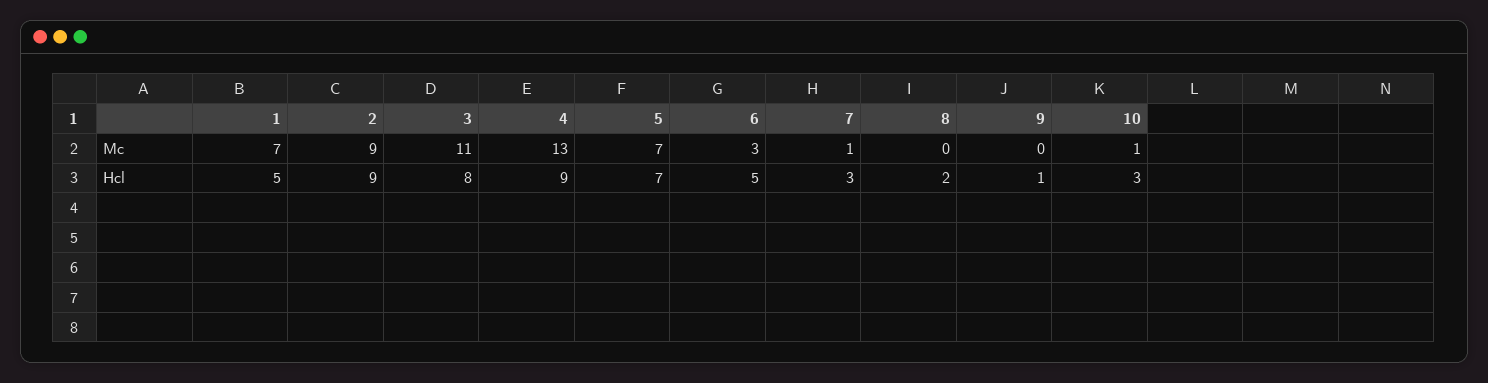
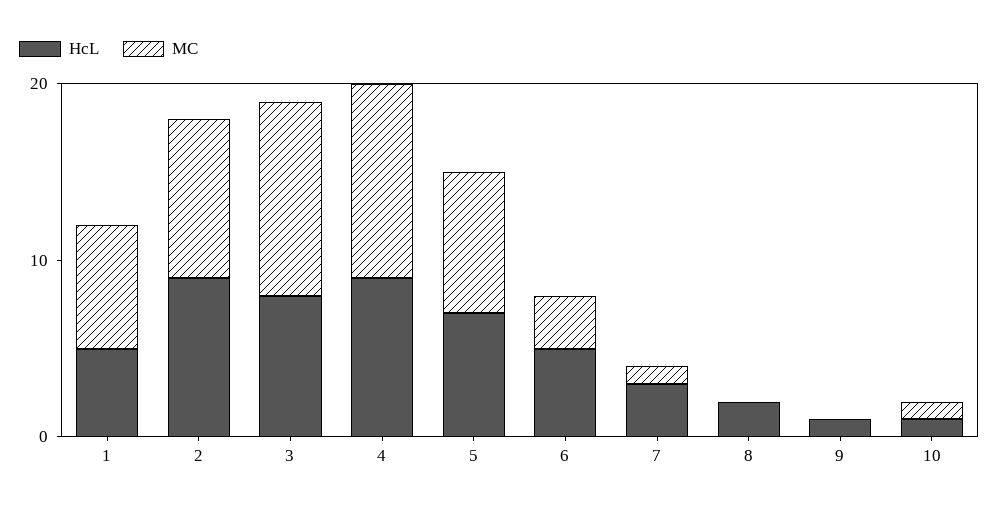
  {
    "Mc": {
      "1": 7,
      "2": 9,
      "3": 11,
-     "4": 13,
+     "4": 11,
-     "5": 7,
+     "5": 8,
      "6": 3,
      "7": 1,
      "8": 0,
      "9": 0,
      "10": 1
    },
    "Hcl": {
      "1": 5,
      "2": 9,
      "3": 8,
      "4": 9,
      "5": 7,
      "6": 5,
      "7": 3,
      "8": 2,
      "9": 1,
-     "10": 3
+     "10": 1
    }
  }

